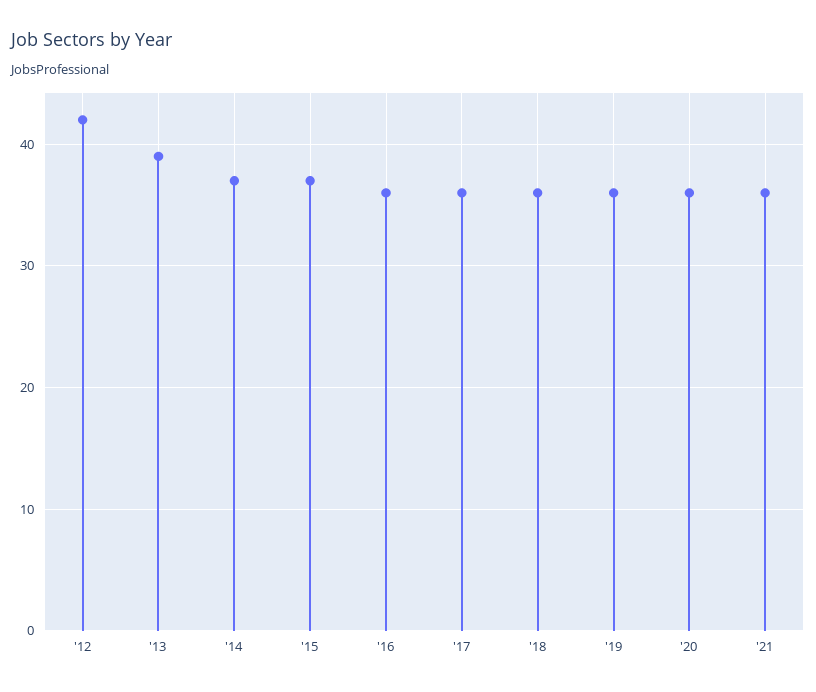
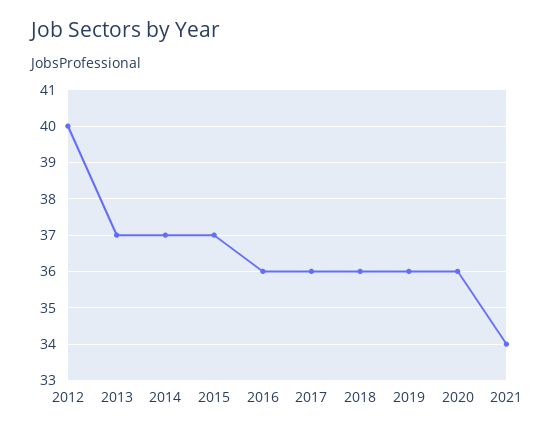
  {
-   "'12": 42,
+   "'12": 40,
-   "'13": 39,
+   "'13": 37,
    "'14": 37,
    "'15": 37,
    "'16": 36,
    "'17": 36,
    "'18": 36,
    "'19": 36,
    "'20": 36,
-   "'21": 36
+   "'21": 34
  }

